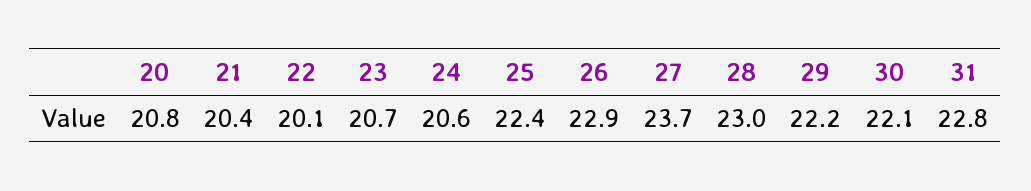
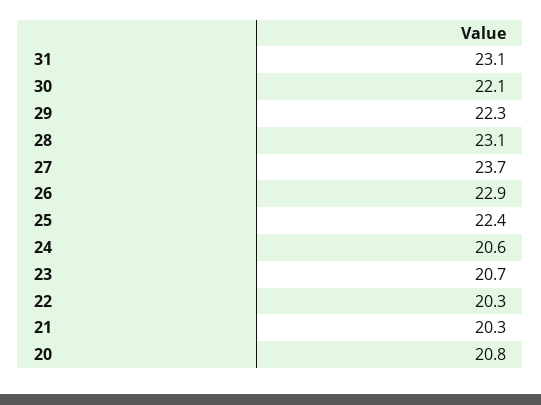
  {
    "20": 20.8,
-   "21": 20.4,
+   "21": 20.3,
-   "22": 20.1,
+   "22": 20.3,
    "23": 20.7,
    "24": 20.6,
    "25": 22.4,
    "26": 22.9,
    "27": 23.7,
-   "28": 23,
+   "28": 23.1,
-   "29": 22.2,
+   "29": 22.3,
    "30": 22.1,
-   "31": 22.8
+   "31": 23.1
  }

